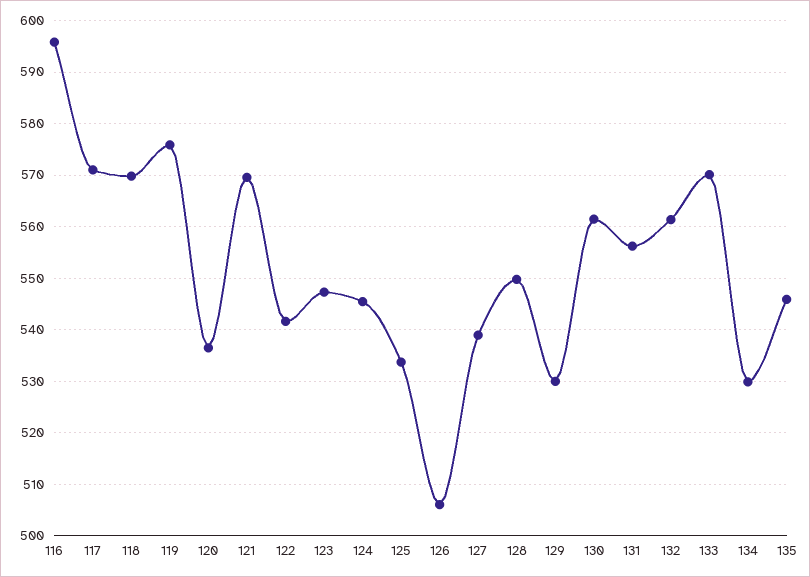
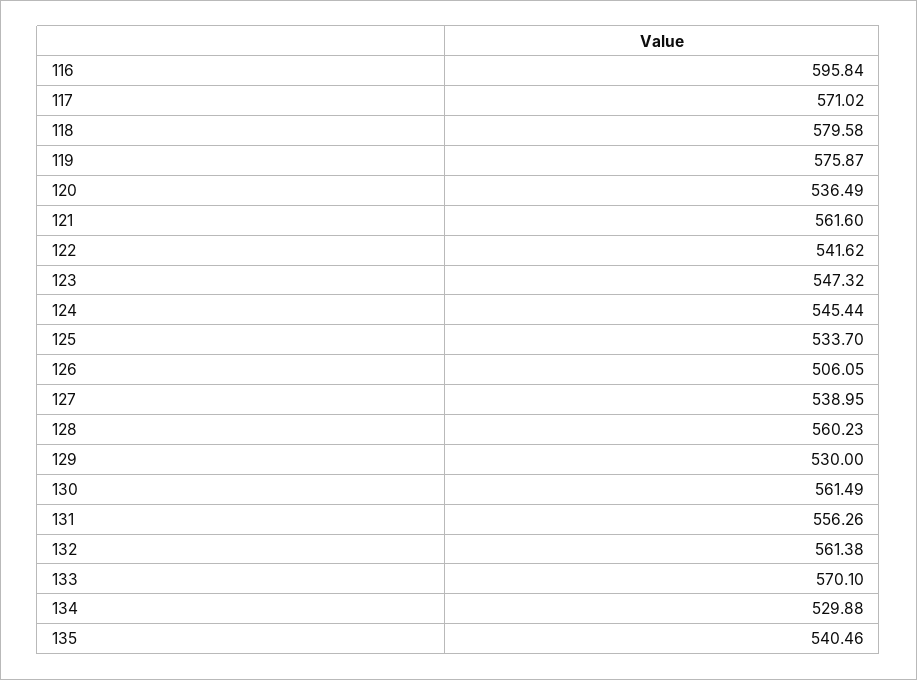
  {
    "116": 595.84,
    "117": 571.02,
-   "118": 570,
+   "118": 579.58,
    "119": 575.87,
    "120": 536.49,
-   "121": 570,
+   "121": 561.6,
    "122": 541.62,
    "123": 547.32,
    "124": 545.44,
    "125": 533.7,
    "126": 506.05,
    "127": 538.95,
-   "128": 550,
+   "128": 560.23,
    "129": 530,
    "130": 561.49,
    "131": 556.26,
    "132": 561.38,
    "133": 570.1,
    "134": 529.88,
-   "135": 546
+   "135": 540.46
  }

